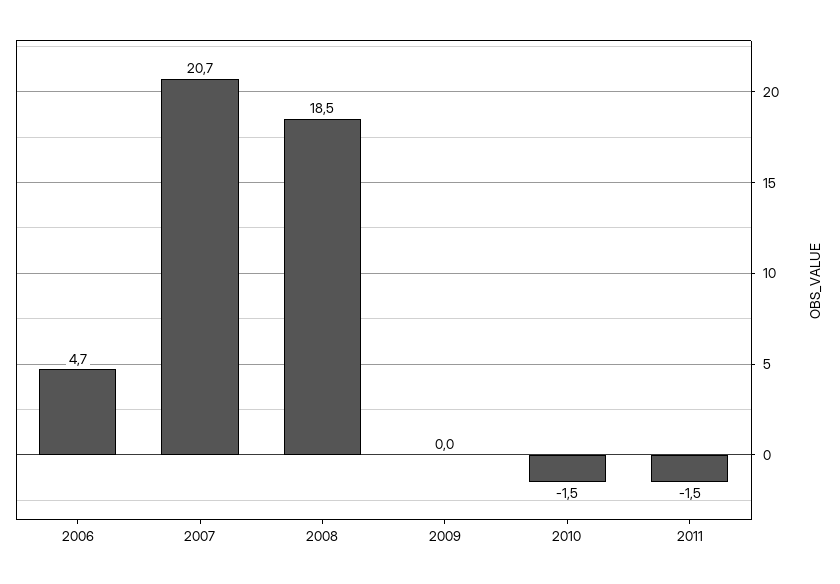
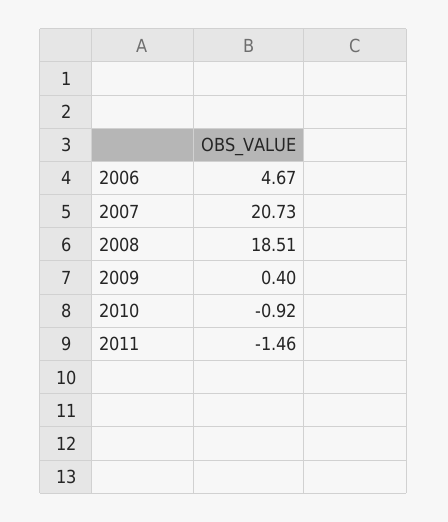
  {
    "2006": 4.67,
    "2007": 20.73,
    "2008": 18.51,
-   "2009": 0,
+   "2009": 0.4,
-   "2010": -1.5,
+   "2010": -0.92,
    "2011": -1.46
  }

